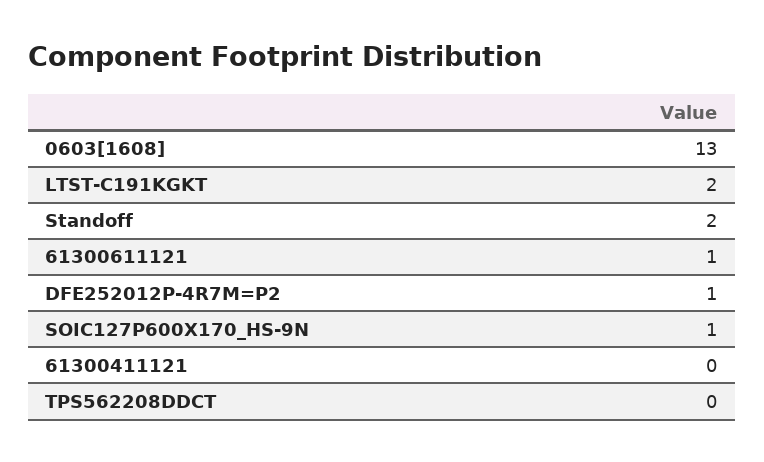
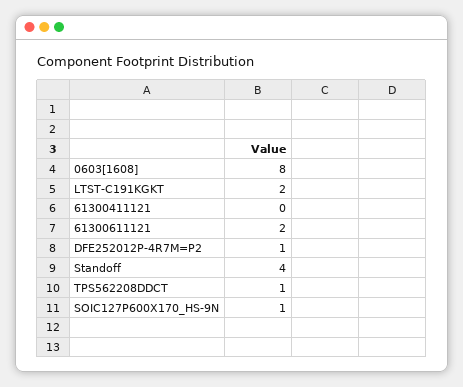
  {
-   "0603[1608]": 13,
+   "0603[1608]": 8,
    "LTST-C191KGKT": 2,
-   "Standoff": 2,
+   "Standoff": 4,
-   "61300611121": 1,
+   "61300611121": 2,
    "DFE252012P-4R7M=P2": 1,
    "SOIC127P600X170_HS-9N": 1,
    "61300411121": 0,
-   "TPS562208DDCT": 0
+   "TPS562208DDCT": 1
  }

